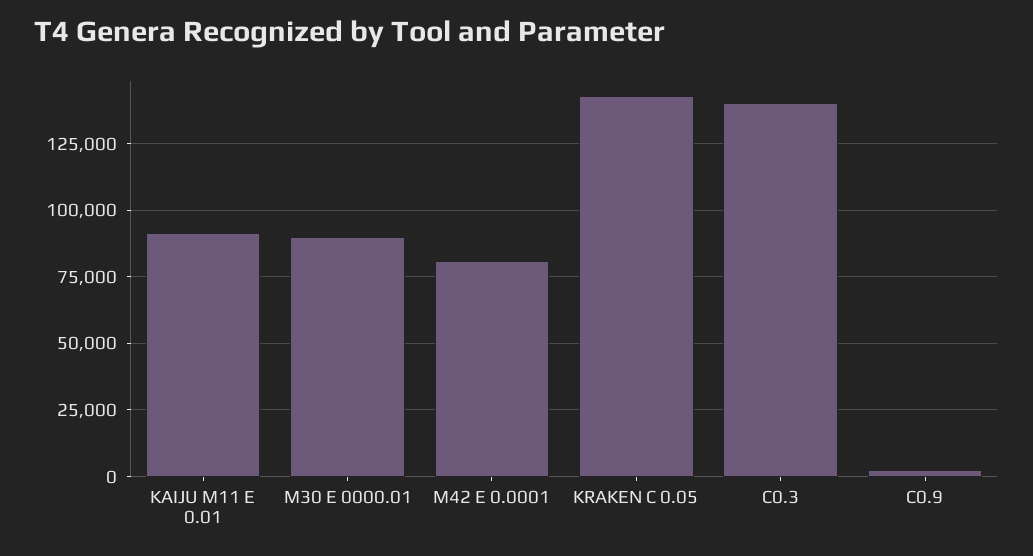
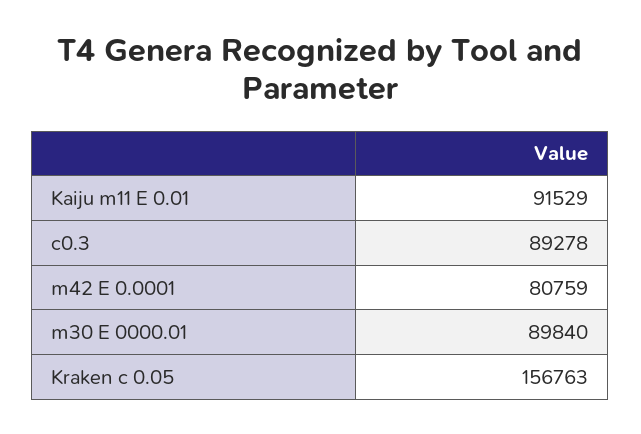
  {
    "KAIJU M11 E 0.01": 91529,
    "M30 E 0000.01": 89840,
    "M42 E 0.0001": 80759,
-   "KRAKEN C 0.05": 142500,
+   "KRAKEN C 0.05": 156763,
-   "C0.3": 140000,
+   "C0.3": 89278
-   "C0.9": 2500
  }

